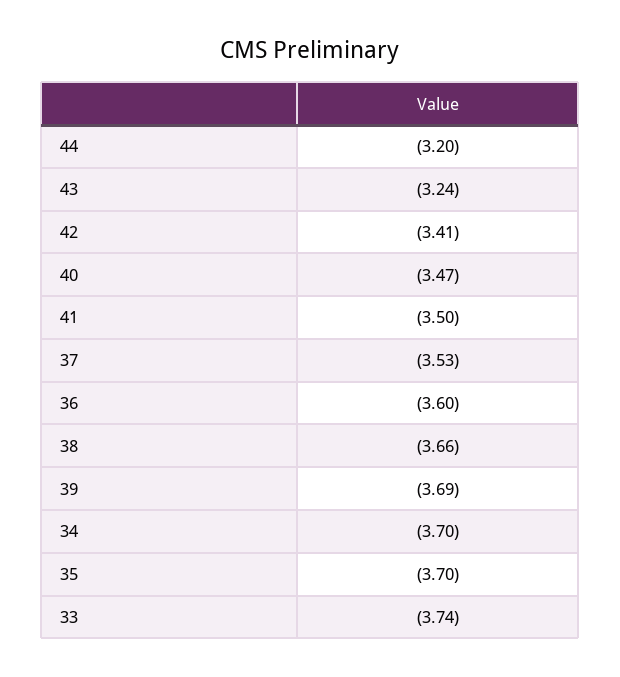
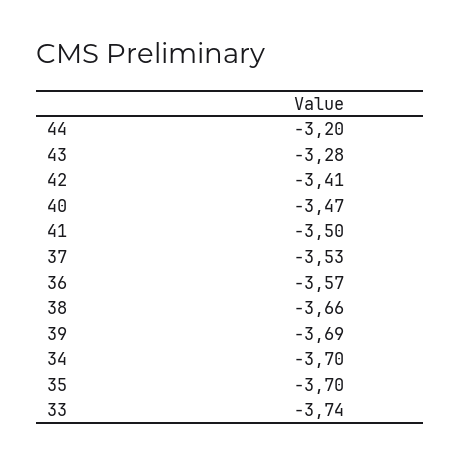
  {
    "44": -3.2,
-   "43": -3.24,
+   "43": -3.28,
    "42": -3.41,
    "40": -3.47,
    "41": -3.5,
    "37": -3.53,
-   "36": -3.6,
+   "36": -3.57,
    "38": -3.66,
    "39": -3.69,
    "34": -3.7,
    "35": -3.7,
    "33": -3.74
  }

